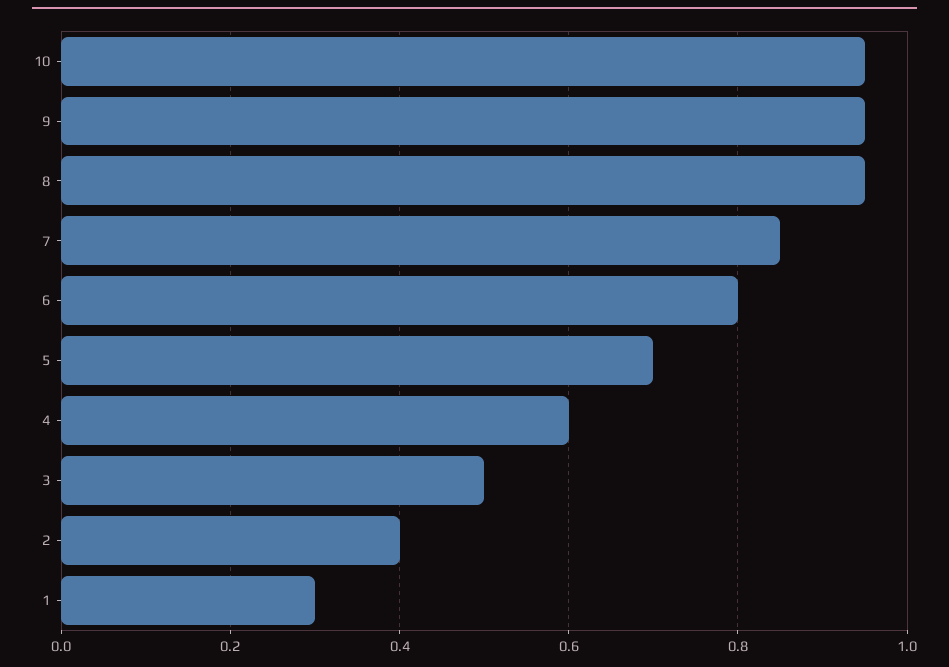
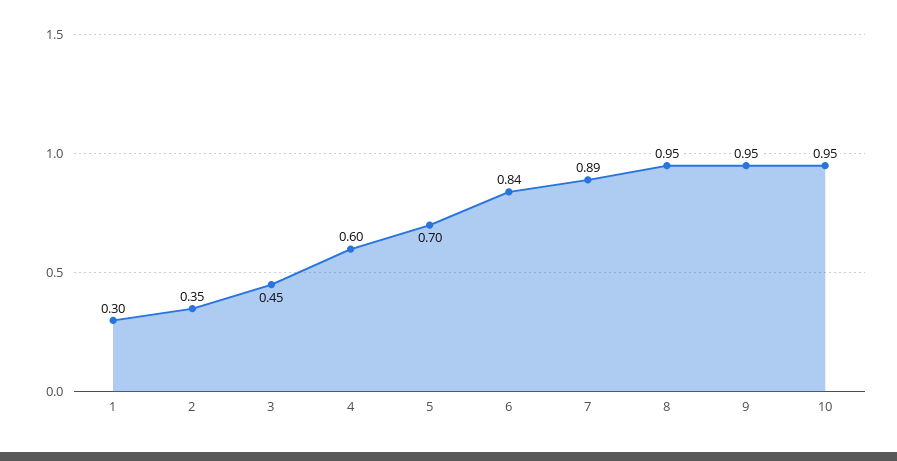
  {
    "10": 0.95,
    "9": 0.95,
    "8": 0.95,
-   "7": 0.85,
+   "7": 0.89,
-   "6": 0.8,
+   "6": 0.84,
    "5": 0.7,
    "4": 0.6,
-   "3": 0.5,
+   "3": 0.45,
-   "2": 0.4,
+   "2": 0.35,
    "1": 0.3
  }

